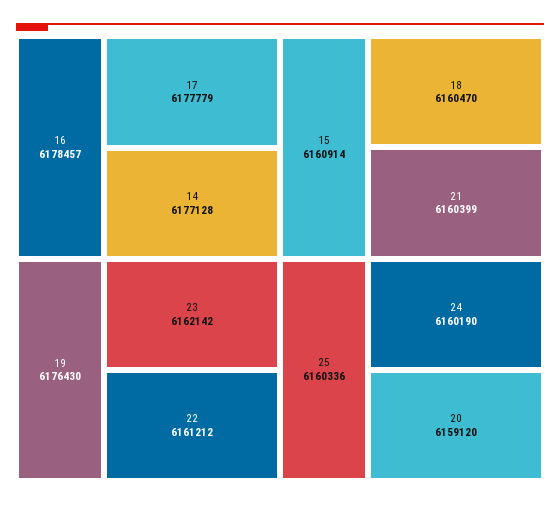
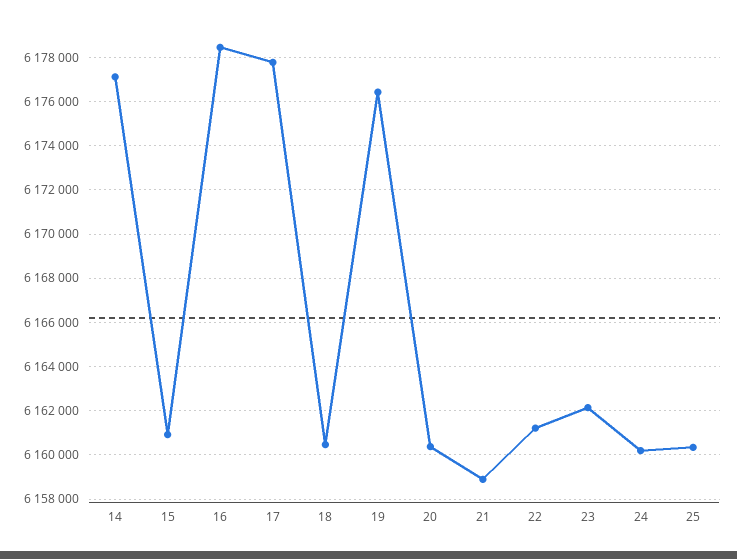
  {
    "16": 6178457,
    "17": 6177779,
    "14": 6177128,
    "19": 6176430,
    "23": 6162142,
    "22": 6161212,
    "15": 6160914,
    "18": 6160470,
-   "21": 6160399,
+   "21": 6159000,
    "25": 6160336,
    "24": 6160190,
-   "20": 6159120
+   "20": 6160500
  }

